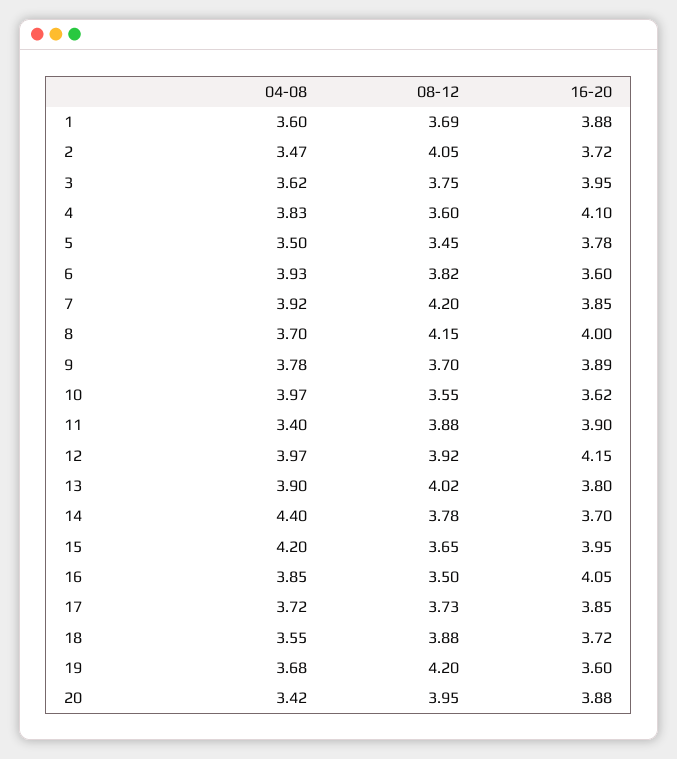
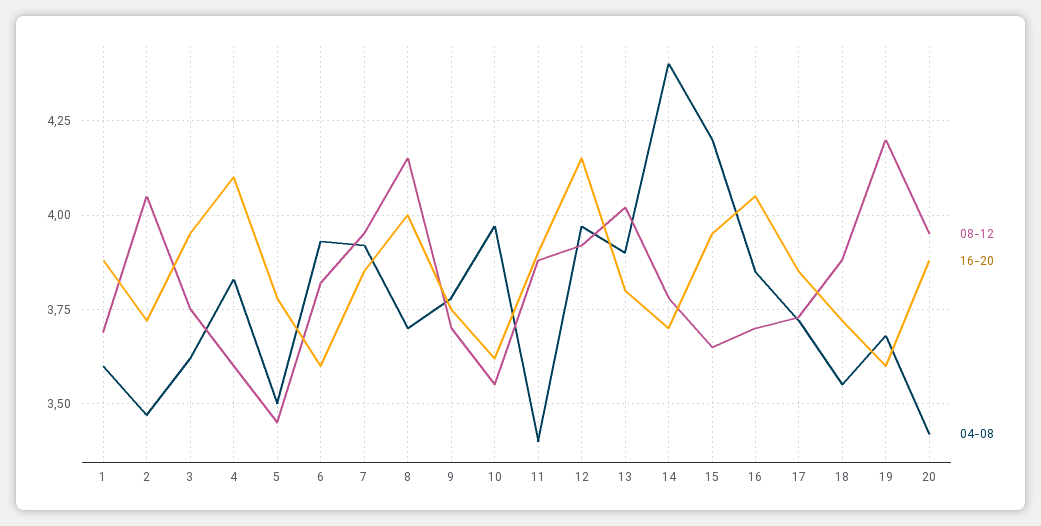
  {
    "04-08": {
      "1": 3.6,
      "2": 3.47,
      "3": 3.62,
      "4": 3.83,
      "5": 3.5,
      "6": 3.93,
      "7": 3.92,
      "8": 3.7,
      "9": 3.78,
      "10": 3.97,
      "11": 3.4,
      "12": 3.97,
      "13": 3.9,
      "14": 4.4,
      "15": 4.2,
      "16": 3.85,
      "17": 3.72,
      "18": 3.55,
      "19": 3.68,
      "20": 3.42
    },
    "08-12": {
      "1": 3.69,
      "2": 4.05,
      "3": 3.75,
      "4": 3.6,
      "5": 3.45,
      "6": 3.82,
-     "7": 4.2,
+     "7": 3.95,
      "8": 4.15,
      "9": 3.7,
      "10": 3.55,
      "11": 3.88,
      "12": 3.92,
      "13": 4.02,
      "14": 3.78,
      "15": 3.65,
-     "16": 3.5,
+     "16": 3.7,
      "17": 3.73,
      "18": 3.88,
      "19": 4.2,
      "20": 3.95
    },
    "16-20": {
      "1": 3.88,
      "2": 3.72,
      "3": 3.95,
      "4": 4.1,
      "5": 3.78,
      "6": 3.6,
      "7": 3.85,
      "8": 4,
-     "9": 3.89,
+     "9": 3.75,
      "10": 3.62,
      "11": 3.9,
      "12": 4.15,
      "13": 3.8,
      "14": 3.7,
      "15": 3.95,
      "16": 4.05,
      "17": 3.85,
      "18": 3.72,
      "19": 3.6,
      "20": 3.88
    }
  }

